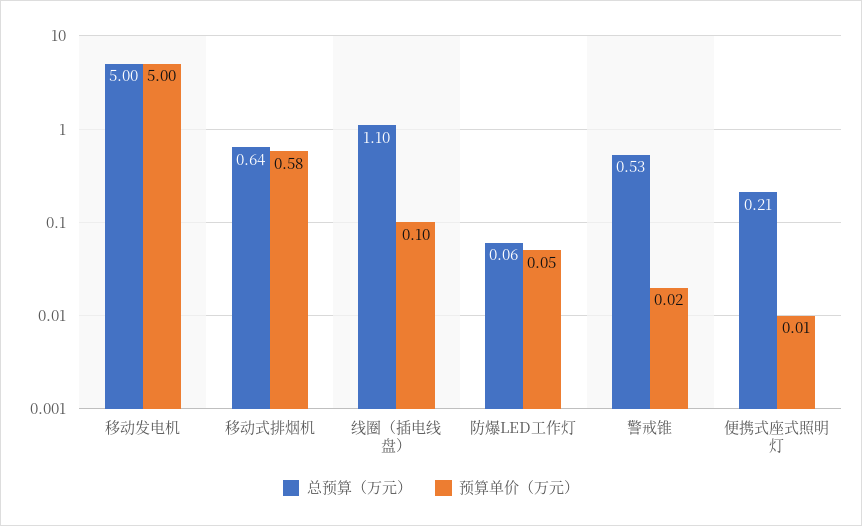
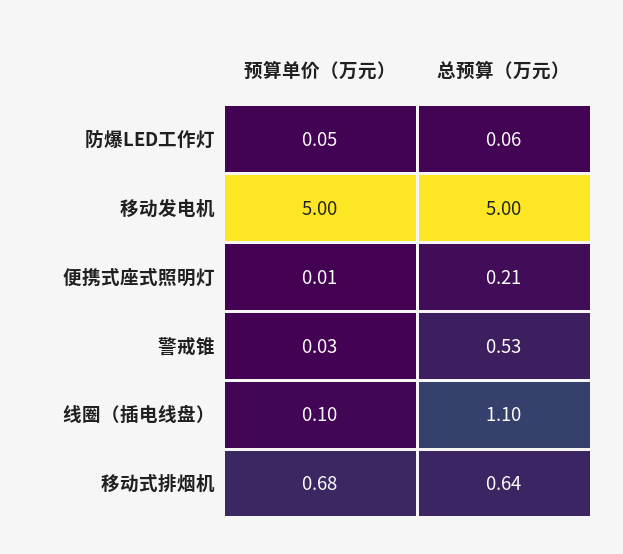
  {
    "总预算（万元）": {
      "移动发电机": 5,
      "移动式排烟机": 0.64,
      "线圈（插电线盘）": 1.1,
      "防爆LED工作灯": 0.06,
      "警戒锥": 0.53,
      "便携式座式照明灯": 0.21
    },
    "预算单价（万元）": {
      "移动发电机": 5,
-     "移动式排烟机": 0.58,
+     "移动式排烟机": 0.68,
      "线圈（插电线盘）": 0.1,
      "防爆LED工作灯": 0.05,
-     "警戒锥": 0.02,
+     "警戒锥": 0.03,
      "便携式座式照明灯": 0.01
    }
  }

